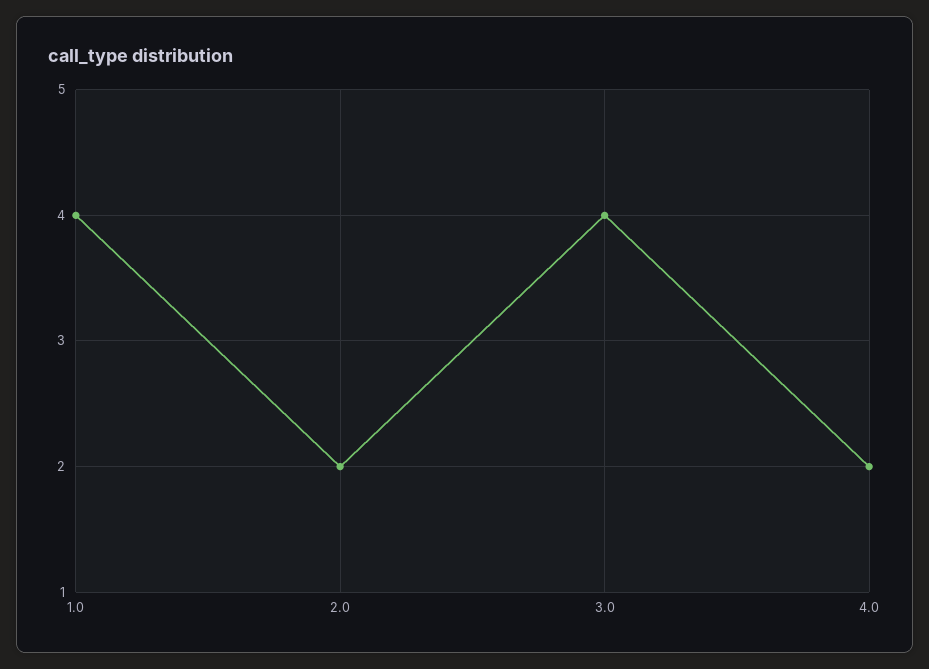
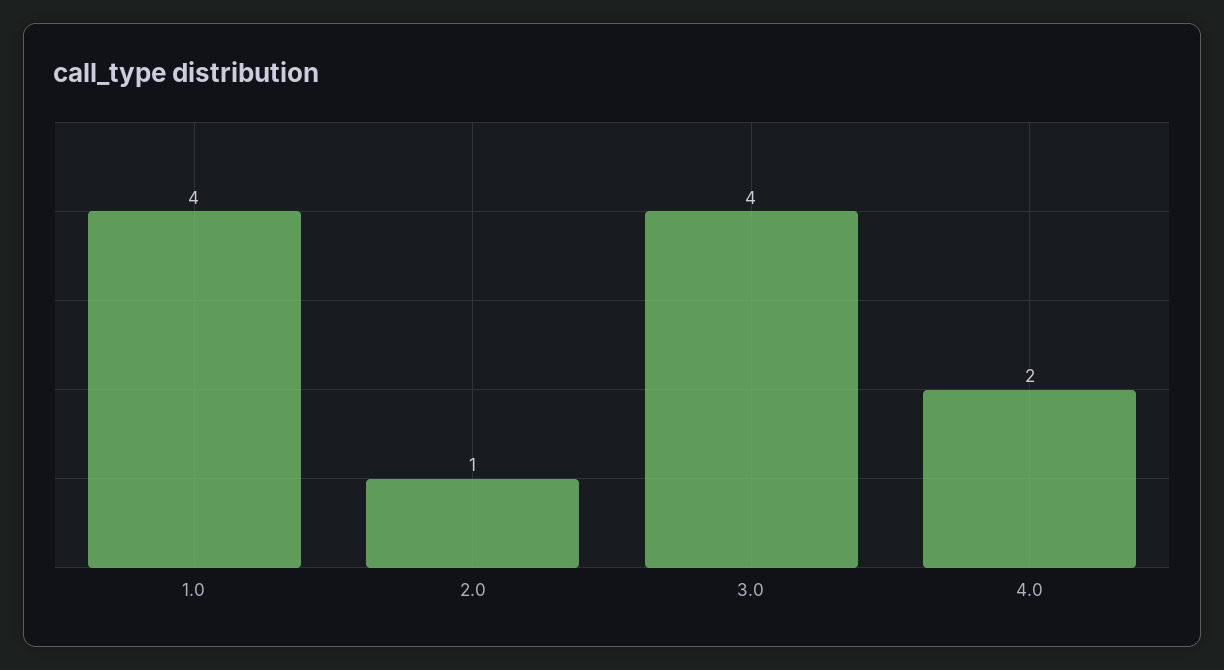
  {
    "1.0": 4,
-   "2.0": 2,
+   "2.0": 1,
    "3.0": 4,
    "4.0": 2
  }

